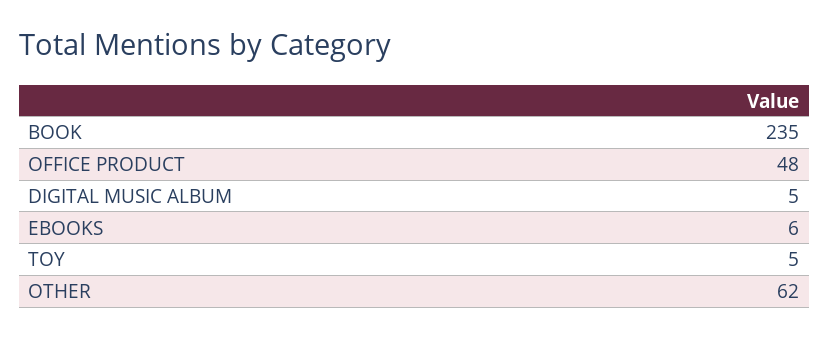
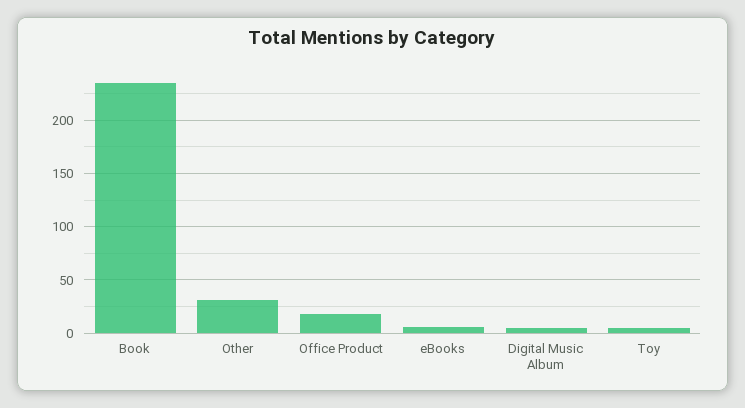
  {
    "BOOK": 235,
-   "OFFICE PRODUCT": 48,
+   "OFFICE PRODUCT": 20,
    "DIGITAL MUSIC ALBUM": 5,
    "EBOOKS": 6,
    "TOY": 5,
-   "OTHER": 62
+   "OTHER": 30
  }

